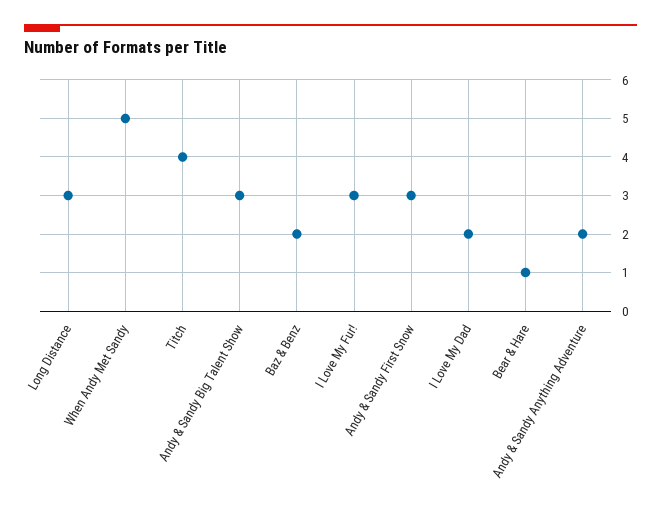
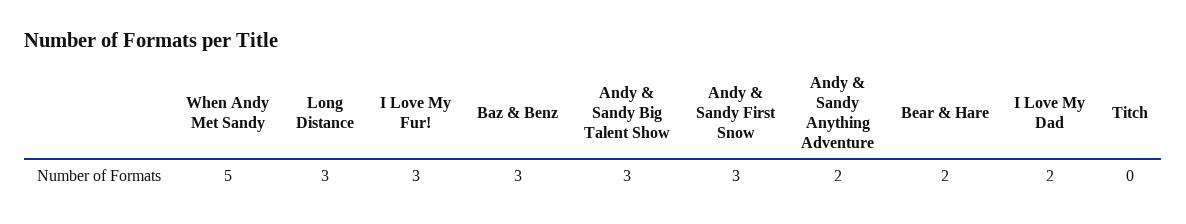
  {
    "Long Distance": 3,
    "When Andy Met Sandy": 5,
-   "Titch": 4,
+   "Titch": 0,
    "Andy & Sandy Big Talent Show": 3,
-   "Baz & Benz": 2,
+   "Baz & Benz": 3,
    "I Love My Fur!": 3,
    "Andy & Sandy First Snow": 3,
    "I Love My Dad": 2,
-   "Bear & Hare": 1,
+   "Bear & Hare": 2,
    "Andy & Sandy Anything Adventure": 2
  }

